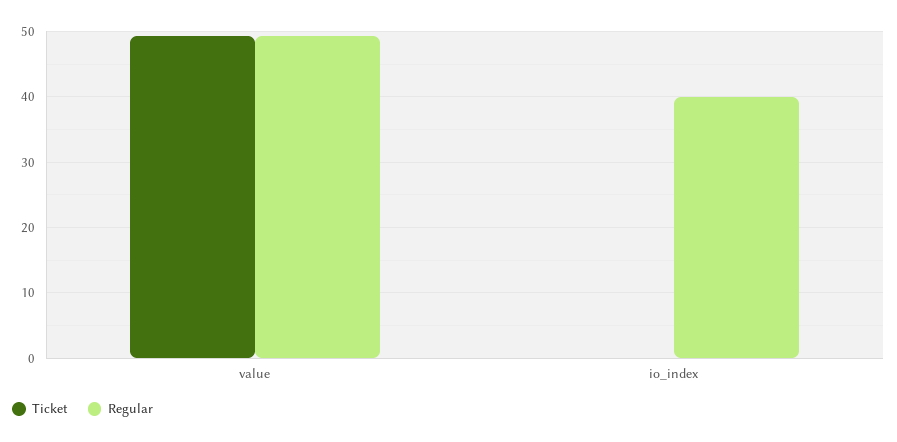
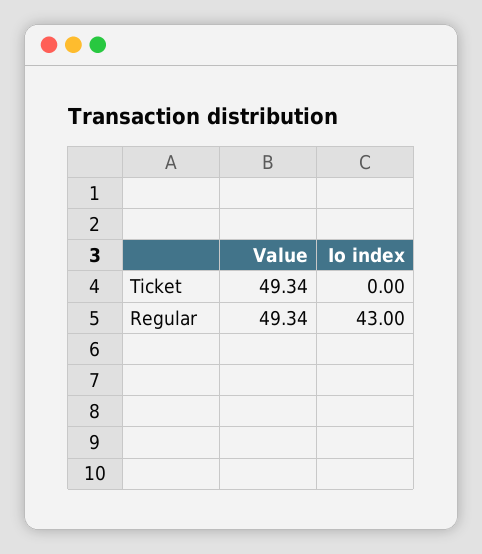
  {
    "Ticket": {
      "value": 49.34,
      "io_index": 0
    },
    "Regular": {
      "value": 49.34,
-     "io_index": 40
+     "io_index": 43
    }
  }

